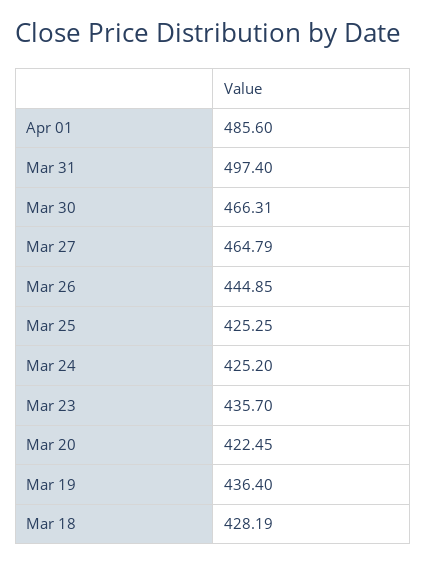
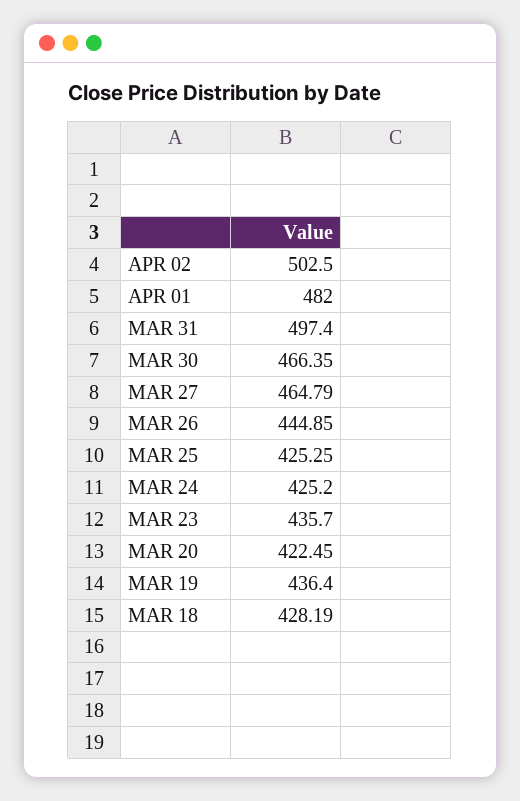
  {
-   "Apr 01": 485.6,
+   "Apr 01": 482,
    "Mar 31": 497.4,
-   "Mar 30": 466.31,
+   "Mar 30": 466.35,
    "Mar 27": 464.79,
    "Mar 26": 444.85,
    "Mar 25": 425.25,
    "Mar 24": 425.2,
    "Mar 23": 435.7,
    "Mar 20": 422.45,
    "Mar 19": 436.4,
-   "Mar 18": 428.19
+   "Mar 18": 428.19,
+   "APR 02": 502.5
  }

